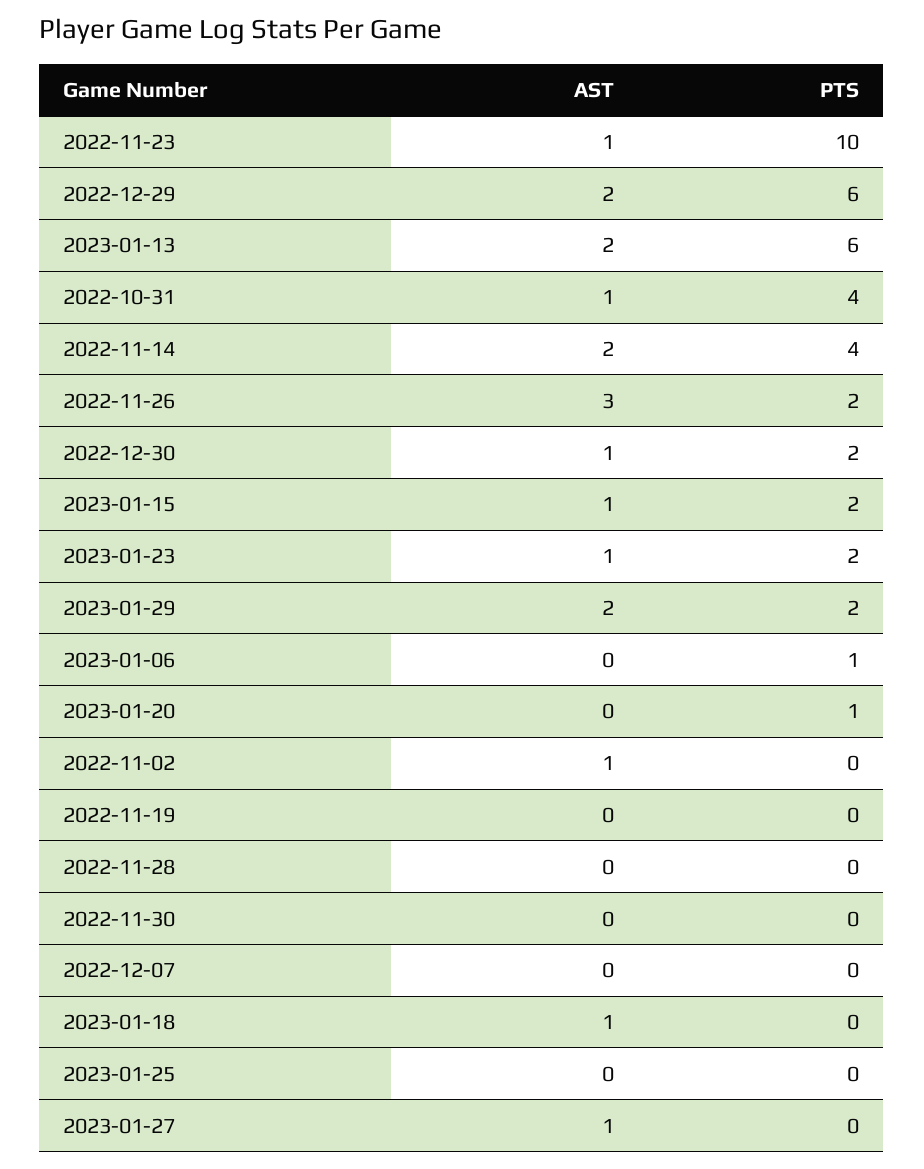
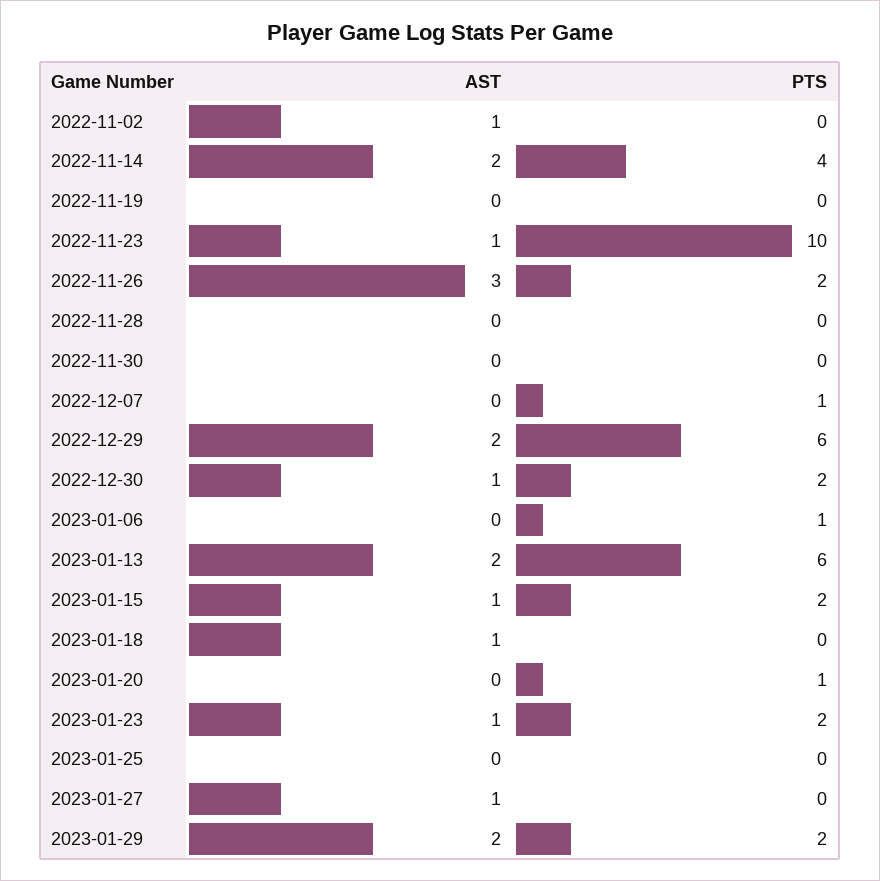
  {
    "AST": {
      "2022-11-23": 1,
      "2022-12-29": 2,
      "2023-01-13": 2,
-     "2022-10-31": 1,
      "2022-11-14": 2,
      "2022-11-26": 3,
      "2022-12-30": 1,
      "2023-01-15": 1,
      "2023-01-23": 1,
      "2023-01-29": 2,
      "2023-01-06": 0,
      "2023-01-20": 0,
      "2022-11-02": 1,
      "2022-11-19": 0,
      "2022-11-28": 0,
      "2022-11-30": 0,
      "2022-12-07": 0,
      "2023-01-18": 1,
      "2023-01-25": 0,
      "2023-01-27": 1
    },
    "PTS": {
      "2022-11-23": 10,
      "2022-12-29": 6,
      "2023-01-13": 6,
-     "2022-10-31": 4,
      "2022-11-14": 4,
      "2022-11-26": 2,
      "2022-12-30": 2,
      "2023-01-15": 2,
      "2023-01-23": 2,
      "2023-01-29": 2,
      "2023-01-06": 1,
      "2023-01-20": 1,
      "2022-11-02": 0,
      "2022-11-19": 0,
      "2022-11-28": 0,
      "2022-11-30": 0,
-     "2022-12-07": 0,
+     "2022-12-07": 1,
      "2023-01-18": 0,
      "2023-01-25": 0,
      "2023-01-27": 0
    }
  }

